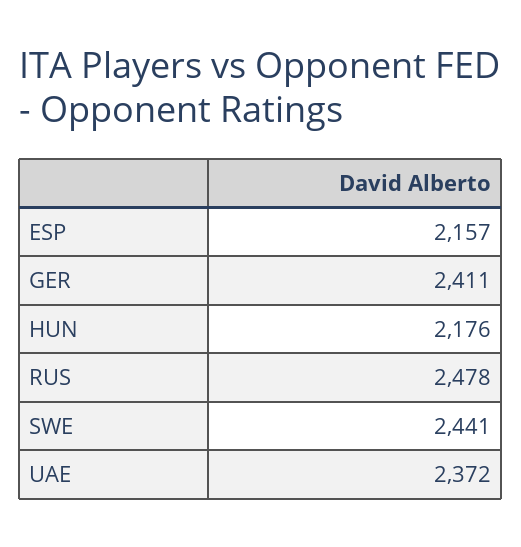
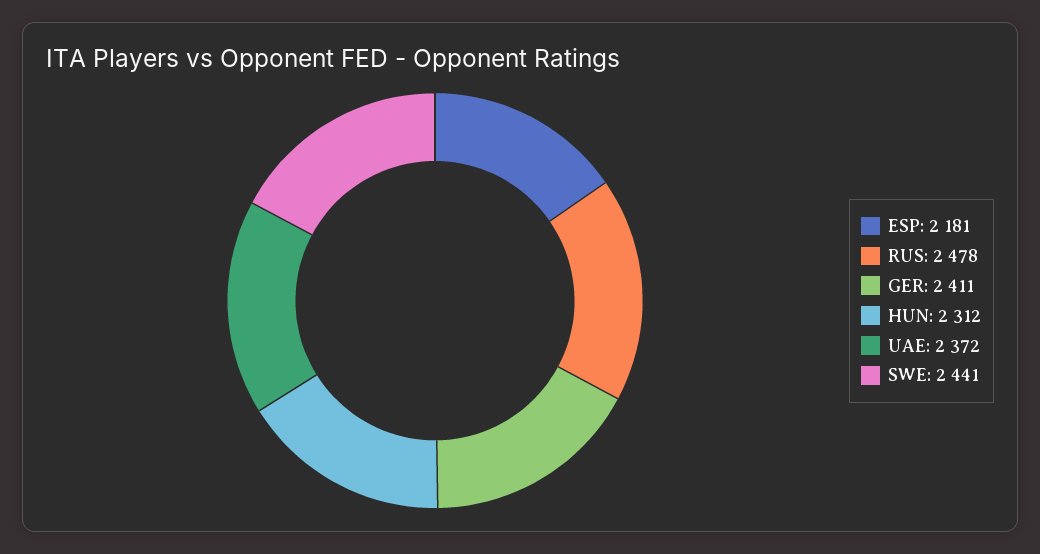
  {
-   "ESP": 2157,
+   "ESP": 2181,
    "GER": 2411,
-   "HUN": 2176,
+   "HUN": 2312,
    "RUS": 2478,
    "SWE": 2441,
    "UAE": 2372
  }

